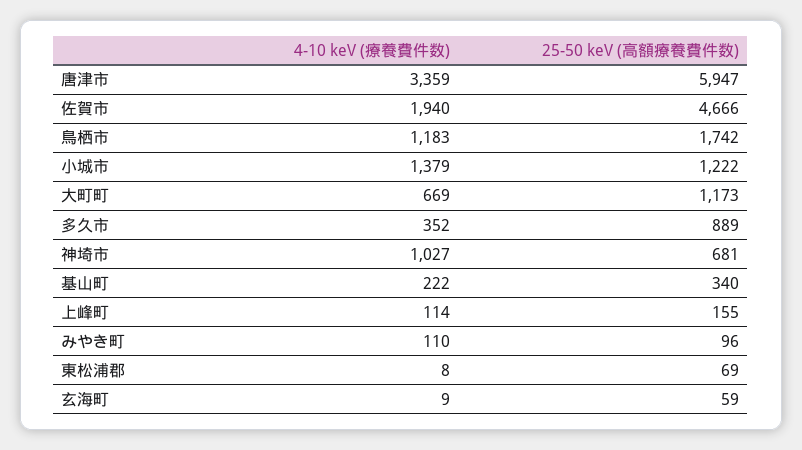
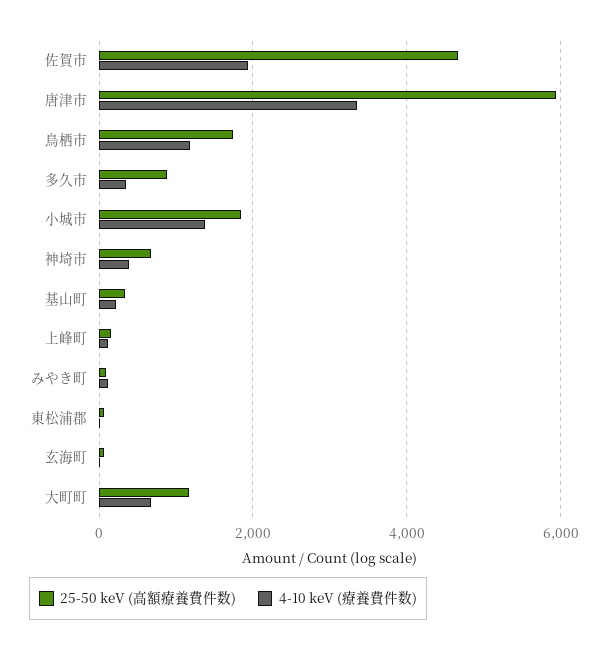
  {
    "4-10 keV (療養費件数)": {
      "唐津市": 3359,
      "佐賀市": 1940,
      "鳥栖市": 1183,
      "小城市": 1379,
      "大町町": 669,
      "多久市": 352,
-     "神埼市": 1027,
+     "神埼市": 400,
      "基山町": 222,
      "上峰町": 114,
      "みやき町": 110,
      "東松浦郡": 8,
      "玄海町": 9
    },
    "25-50 keV (高額療養費件数)": {
      "唐津市": 5947,
      "佐賀市": 4666,
      "鳥栖市": 1742,
-     "小城市": 1222,
+     "小城市": 1800,
      "大町町": 1173,
      "多久市": 889,
      "神埼市": 681,
      "基山町": 340,
      "上峰町": 155,
      "みやき町": 96,
      "東松浦郡": 69,
      "玄海町": 59
    }
  }

